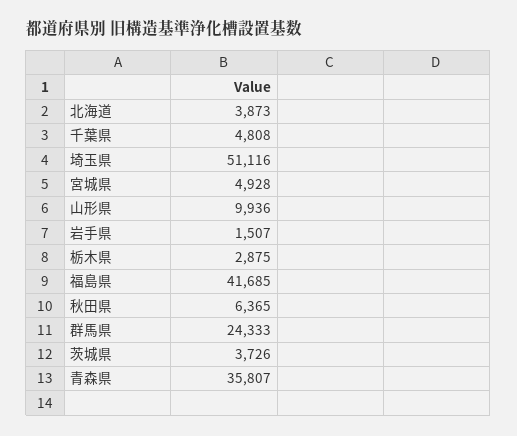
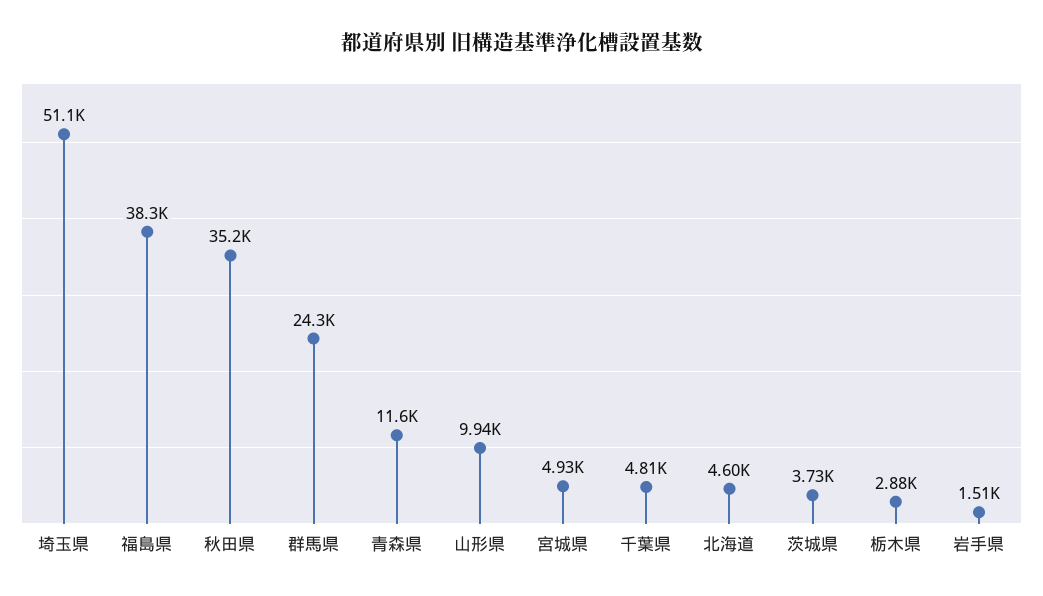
  {
-   "北海道": 3873,
+   "北海道": 4600,
    "千葉県": 4808,
    "埼玉県": 51116,
    "宮城県": 4928,
    "山形県": 9936,
    "岩手県": 1507,
    "栃木県": 2875,
-   "福島県": 41685,
+   "福島県": 38300,
-   "秋田県": 6365,
+   "秋田県": 35200,
    "群馬県": 24333,
    "茨城県": 3726,
-   "青森県": 35807
+   "青森県": 11600
  }

